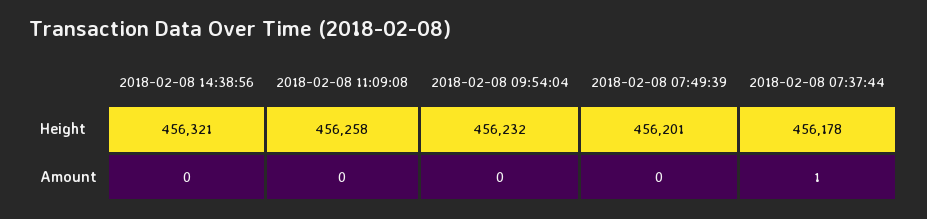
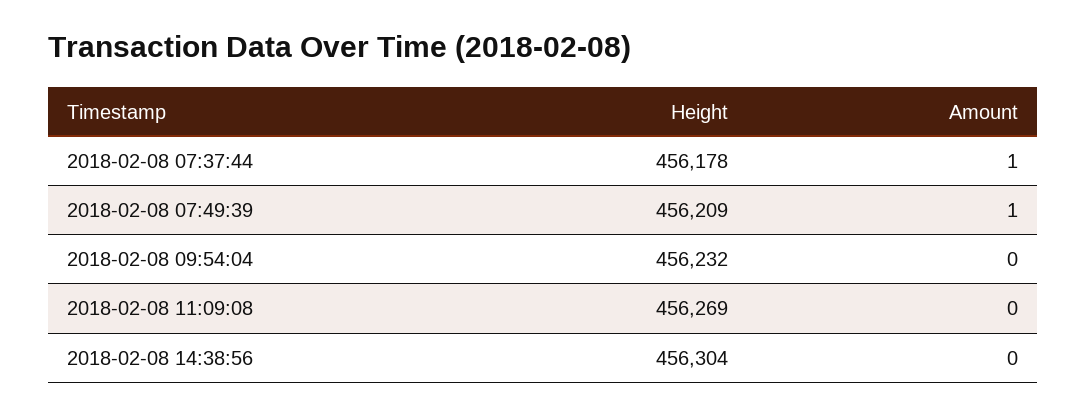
  {
    "2018-02-08 14:38:56": {
-     "Height": 456321,
+     "Height": 456304,
      "Amount": 0
    },
    "2018-02-08 11:09:08": {
-     "Height": 456258,
+     "Height": 456269,
      "Amount": 0
    },
    "2018-02-08 09:54:04": {
      "Height": 456232,
      "Amount": 0
    },
    "2018-02-08 07:49:39": {
-     "Height": 456201,
+     "Height": 456209,
-     "Amount": 0
+     "Amount": 1
    },
    "2018-02-08 07:37:44": {
      "Height": 456178,
      "Amount": 1
    }
  }

